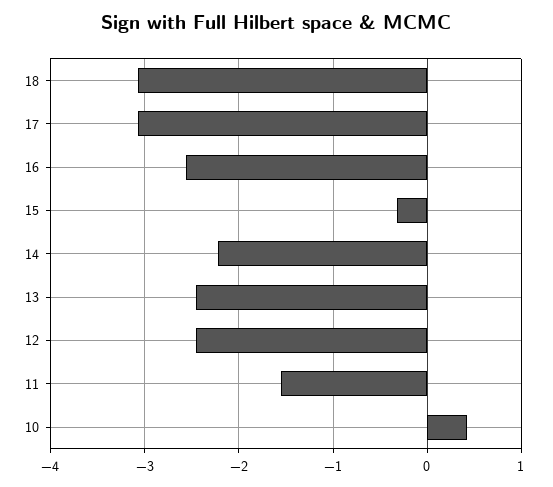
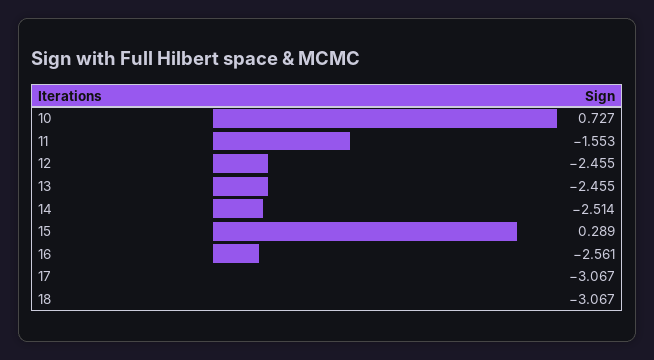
  {
    "18": -3.067,
    "17": -3.067,
    "16": -2.561,
-   "15": -0.3,
+   "15": 0.289,
-   "14": -2.2,
+   "14": -2.514,
    "13": -2.455,
    "12": -2.455,
    "11": -1.553,
-   "10": 0.4
+   "10": 0.727
  }

